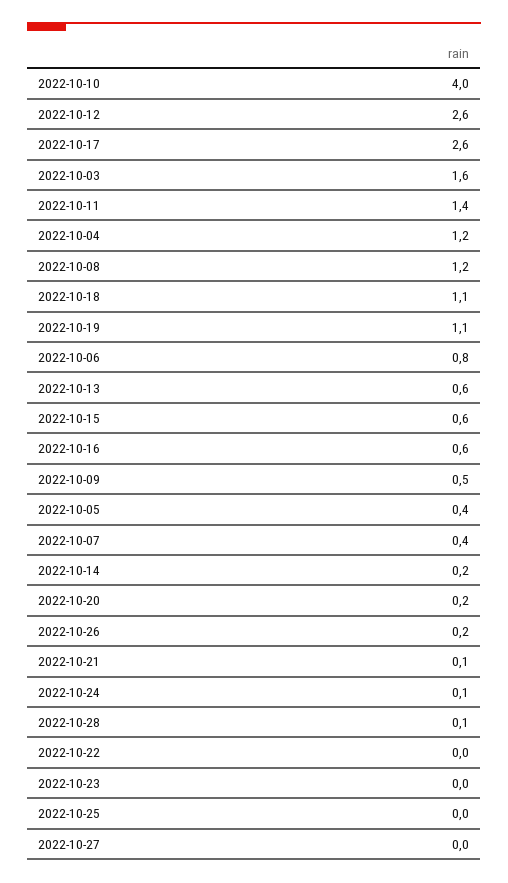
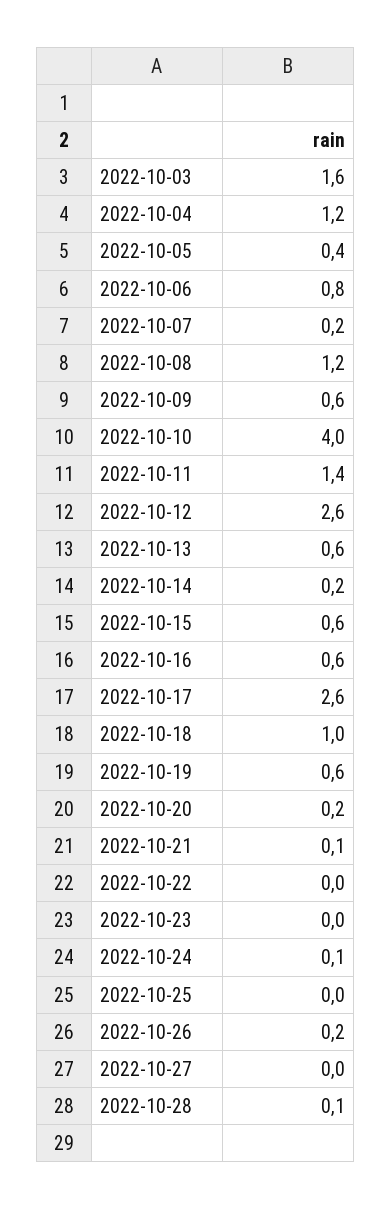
  {
    "2022-10-10": 4,
    "2022-10-12": 2.6,
    "2022-10-17": 2.6,
    "2022-10-03": 1.6,
    "2022-10-11": 1.4,
    "2022-10-04": 1.2,
    "2022-10-08": 1.2,
-   "2022-10-18": 1.1,
+   "2022-10-18": 1,
-   "2022-10-19": 1.1,
+   "2022-10-19": 0.6,
    "2022-10-06": 0.8,
    "2022-10-13": 0.6,
    "2022-10-15": 0.6,
    "2022-10-16": 0.6,
-   "2022-10-09": 0.5,
+   "2022-10-09": 0.6,
    "2022-10-05": 0.4,
-   "2022-10-07": 0.4,
+   "2022-10-07": 0.2,
    "2022-10-14": 0.2,
    "2022-10-20": 0.2,
    "2022-10-26": 0.2,
    "2022-10-21": 0.1,
    "2022-10-24": 0.1,
    "2022-10-28": 0.1,
    "2022-10-22": 0,
    "2022-10-23": 0,
    "2022-10-25": 0,
    "2022-10-27": 0
  }

